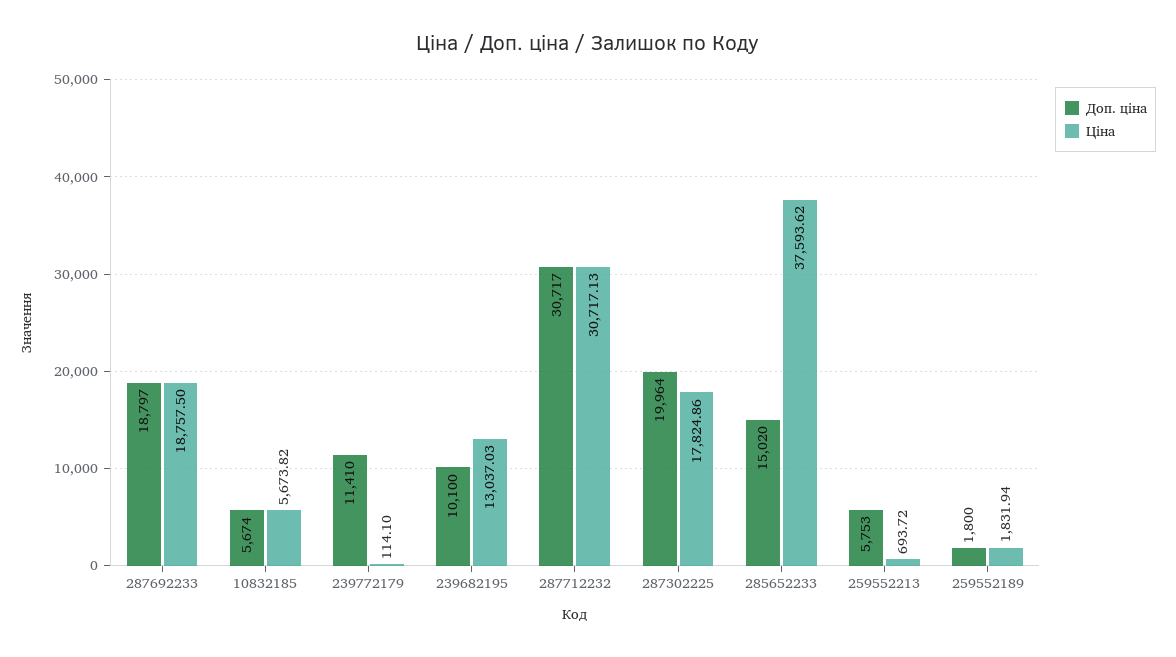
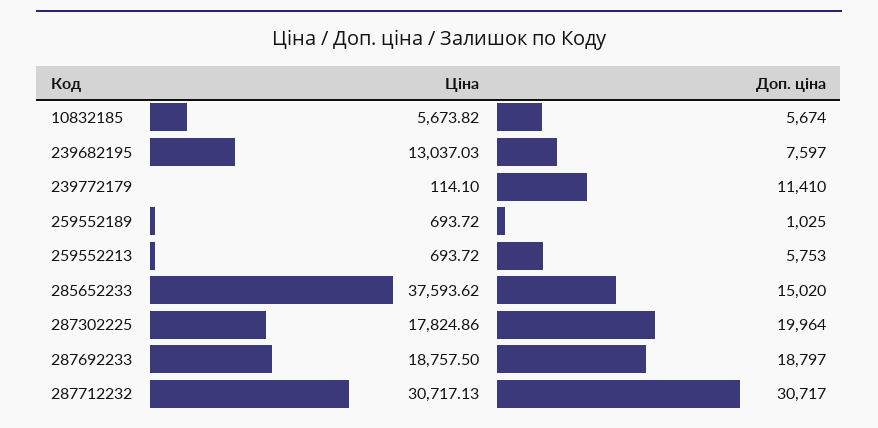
  {
    "Доп. ціна": {
      "287692233": 18797,
      "10832185": 5674,
      "239772179": 11410,
-     "239682195": 10100,
+     "239682195": 7597,
      "287712232": 30717,
      "287302225": 19964,
      "285652233": 15020,
      "259552213": 5753,
-     "259552189": 1800
+     "259552189": 1025
    },
    "Ціна": {
      "287692233": 18757.5,
      "10832185": 5673.82,
      "239772179": 114.1,
      "239682195": 13037.03,
      "287712232": 30717.13,
      "287302225": 17824.86,
      "285652233": 37593.62,
      "259552213": 693.72,
-     "259552189": 1831.94
+     "259552189": 693.72
    }
  }

